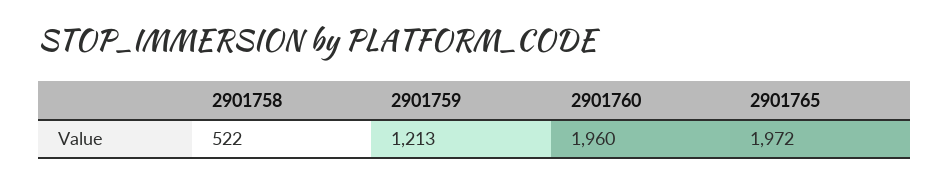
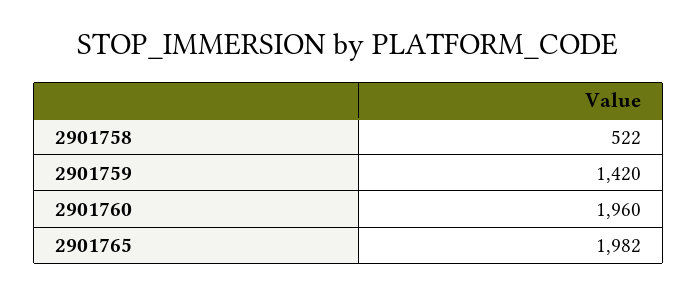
  {
    "2901758": 522,
-   "2901759": 1213,
+   "2901759": 1420,
    "2901760": 1960,
-   "2901765": 1972
+   "2901765": 1982
  }

